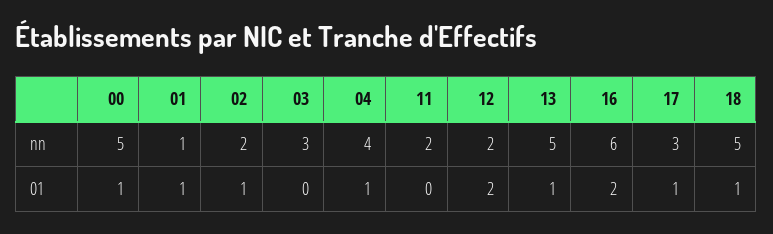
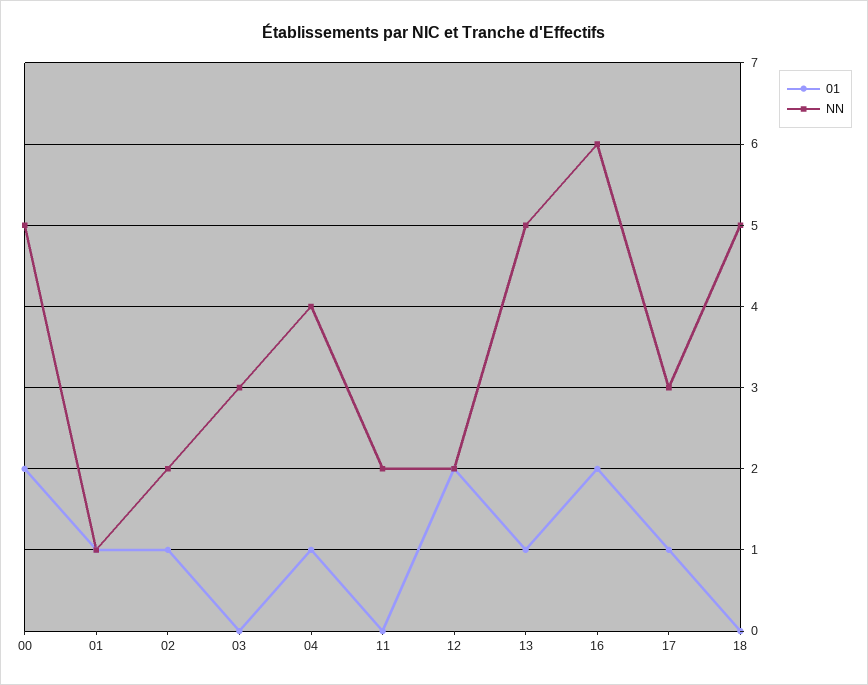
  {
    "nn": {
      "00": 5,
      "01": 1,
      "02": 2,
      "03": 3,
      "04": 4,
      "11": 2,
      "12": 2,
      "13": 5,
      "16": 6,
      "17": 3,
      "18": 5
    },
    "01": {
-     "00": 1,
+     "00": 2,
      "01": 1,
      "02": 1,
      "03": 0,
      "04": 1,
      "11": 0,
      "12": 2,
      "13": 1,
      "16": 2,
      "17": 1,
-     "18": 1
+     "18": 0
    }
  }

